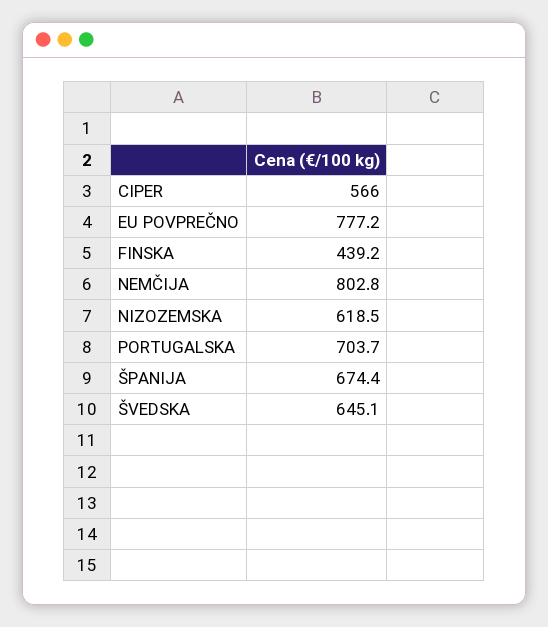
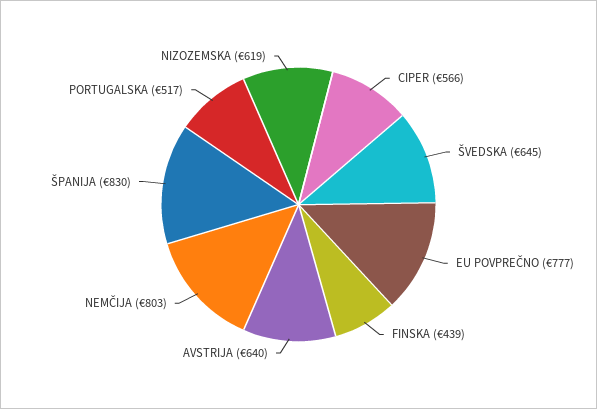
  {
    "CIPER": 566,
    "EU POVPREČNO": 777.2,
    "FINSKA": 439.2,
    "NEMČIJA": 802.8,
    "NIZOZEMSKA": 618.5,
-   "PORTUGALSKA": 703.7,
+   "PORTUGALSKA": 517,
-   "ŠPANIJA": 674.4,
+   "ŠPANIJA": 830,
-   "ŠVEDSKA": 645.1
+   "ŠVEDSKA": 645.1,
+   "AVSTRIJA": 640
  }

